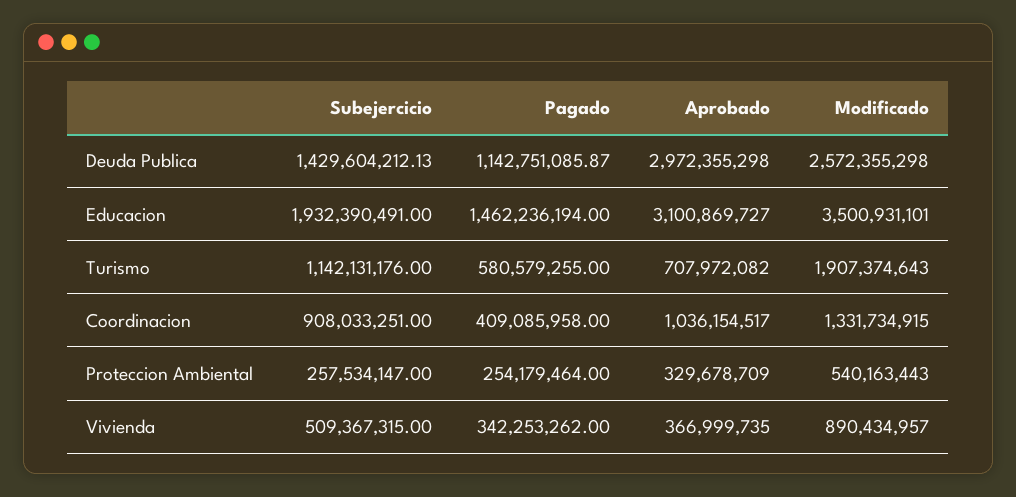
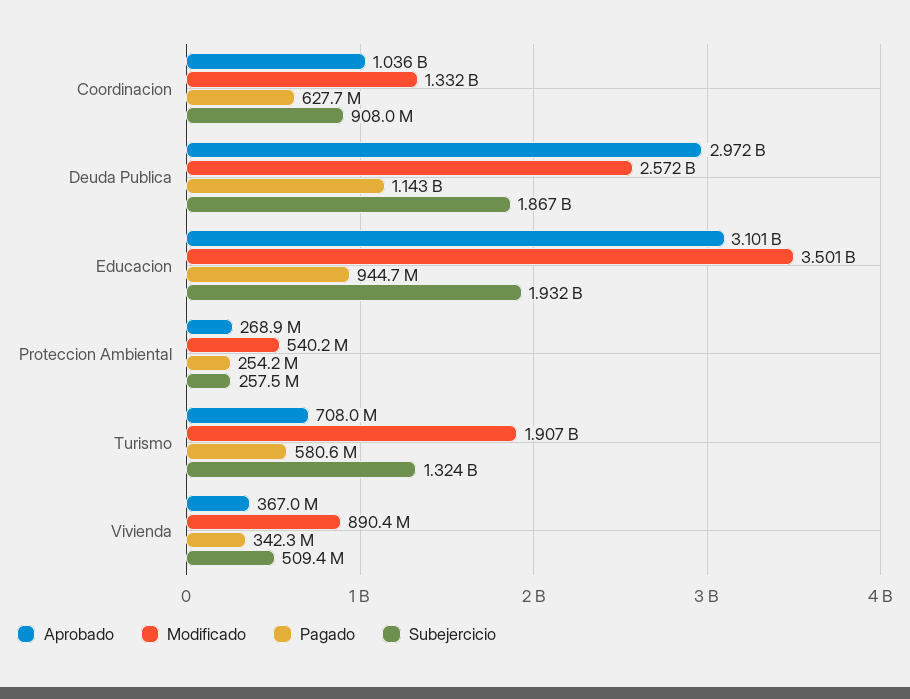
  {
    "Subejercicio": {
-     "Deuda Publica": 1429604212.13,
+     "Deuda Publica": 1867000000,
      "Educacion": 1932390491,
-     "Turismo": 1142131176,
+     "Turismo": 1324000000,
      "Coordinacion": 908033251,
      "Proteccion Ambiental": 257534147,
      "Vivienda": 509367315
    },
    "Pagado": {
      "Deuda Publica": 1142751085.87,
-     "Educacion": 1462236194,
+     "Educacion": 944700000,
      "Turismo": 580579255,
-     "Coordinacion": 409085958,
+     "Coordinacion": 627700000,
      "Proteccion Ambiental": 254179464,
      "Vivienda": 342253262
    },
    "Aprobado": {
      "Deuda Publica": 2972355298,
      "Educacion": 3100869727,
      "Turismo": 707972082,
      "Coordinacion": 1036154517,
-     "Proteccion Ambiental": 329678709,
+     "Proteccion Ambiental": 268900000,
      "Vivienda": 366999735
    },
    "Modificado": {
      "Deuda Publica": 2572355298,
      "Educacion": 3500931101,
      "Turismo": 1907374643,
      "Coordinacion": 1331734915,
      "Proteccion Ambiental": 540163443,
      "Vivienda": 890434957
    }
  }

